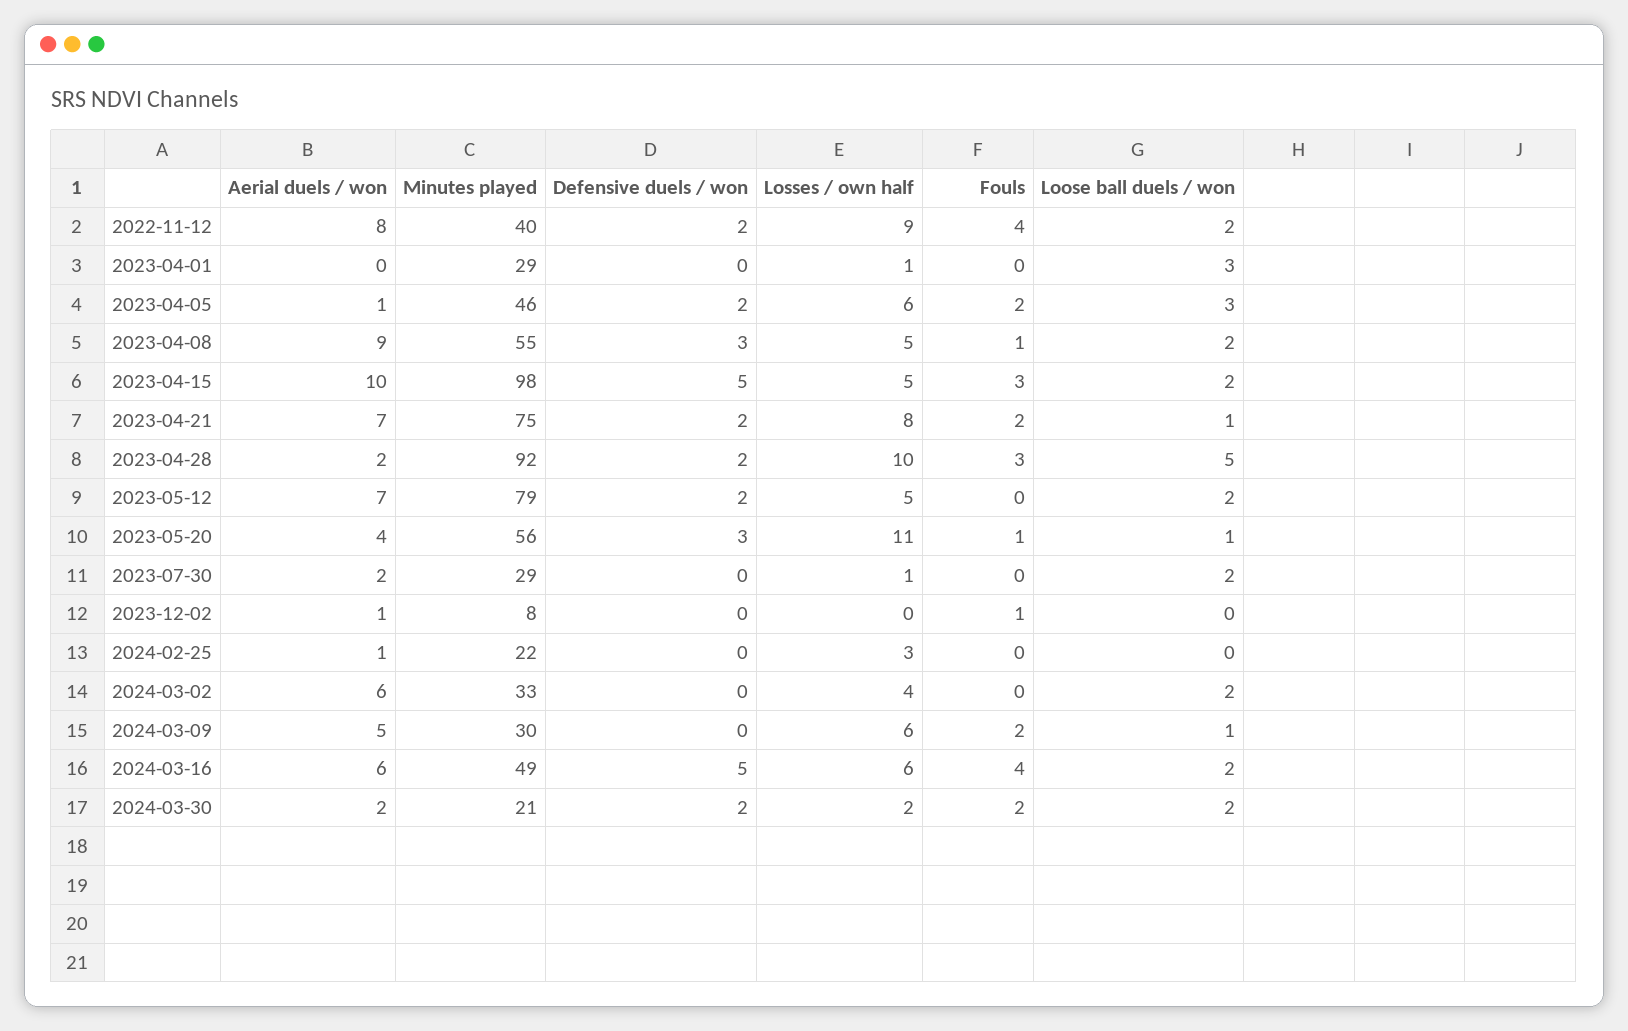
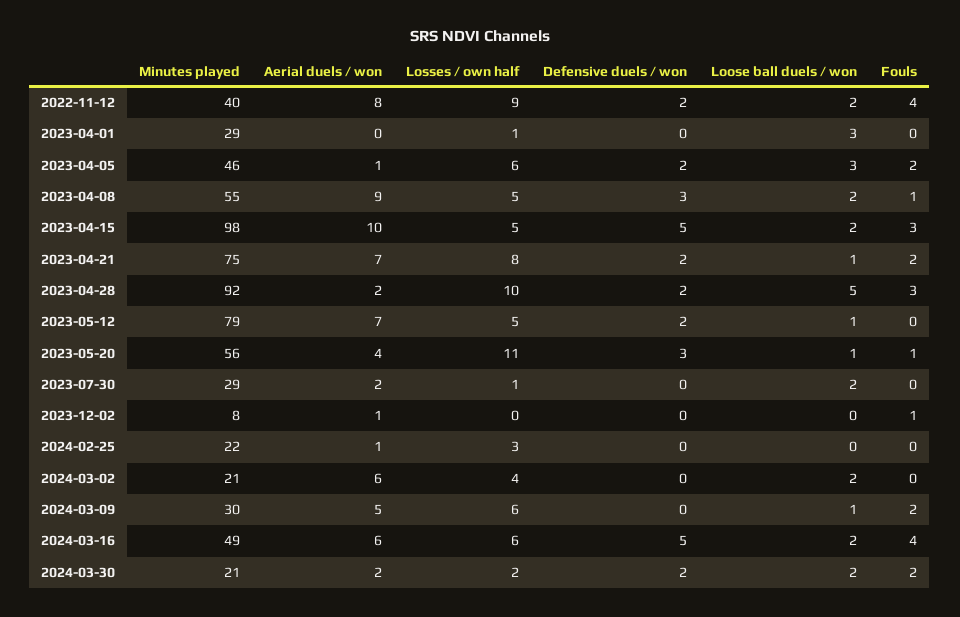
  {
    "Aerial duels / won": {
      "2022-11-12": 8,
      "2023-04-01": 0,
      "2023-04-05": 1,
      "2023-04-08": 9,
      "2023-04-15": 10,
      "2023-04-21": 7,
      "2023-04-28": 2,
      "2023-05-12": 7,
      "2023-05-20": 4,
      "2023-07-30": 2,
      "2023-12-02": 1,
      "2024-02-25": 1,
      "2024-03-02": 6,
      "2024-03-09": 5,
      "2024-03-16": 6,
      "2024-03-30": 2
    },
    "Minutes played": {
      "2022-11-12": 40,
      "2023-04-01": 29,
      "2023-04-05": 46,
      "2023-04-08": 55,
      "2023-04-15": 98,
      "2023-04-21": 75,
      "2023-04-28": 92,
      "2023-05-12": 79,
      "2023-05-20": 56,
      "2023-07-30": 29,
      "2023-12-02": 8,
      "2024-02-25": 22,
-     "2024-03-02": 33,
+     "2024-03-02": 21,
      "2024-03-09": 30,
      "2024-03-16": 49,
      "2024-03-30": 21
    },
    "Defensive duels / won": {
      "2022-11-12": 2,
      "2023-04-01": 0,
      "2023-04-05": 2,
      "2023-04-08": 3,
      "2023-04-15": 5,
      "2023-04-21": 2,
      "2023-04-28": 2,
      "2023-05-12": 2,
      "2023-05-20": 3,
      "2023-07-30": 0,
      "2023-12-02": 0,
      "2024-02-25": 0,
      "2024-03-02": 0,
      "2024-03-09": 0,
      "2024-03-16": 5,
      "2024-03-30": 2
    },
    "Losses / own half": {
      "2022-11-12": 9,
      "2023-04-01": 1,
      "2023-04-05": 6,
      "2023-04-08": 5,
      "2023-04-15": 5,
      "2023-04-21": 8,
      "2023-04-28": 10,
      "2023-05-12": 5,
      "2023-05-20": 11,
      "2023-07-30": 1,
      "2023-12-02": 0,
      "2024-02-25": 3,
      "2024-03-02": 4,
      "2024-03-09": 6,
      "2024-03-16": 6,
      "2024-03-30": 2
    },
    "Fouls": {
      "2022-11-12": 4,
      "2023-04-01": 0,
      "2023-04-05": 2,
      "2023-04-08": 1,
      "2023-04-15": 3,
      "2023-04-21": 2,
      "2023-04-28": 3,
      "2023-05-12": 0,
      "2023-05-20": 1,
      "2023-07-30": 0,
      "2023-12-02": 1,
      "2024-02-25": 0,
      "2024-03-02": 0,
      "2024-03-09": 2,
      "2024-03-16": 4,
      "2024-03-30": 2
    },
    "Loose ball duels / won": {
      "2022-11-12": 2,
      "2023-04-01": 3,
      "2023-04-05": 3,
      "2023-04-08": 2,
      "2023-04-15": 2,
      "2023-04-21": 1,
      "2023-04-28": 5,
-     "2023-05-12": 2,
+     "2023-05-12": 1,
      "2023-05-20": 1,
      "2023-07-30": 2,
      "2023-12-02": 0,
      "2024-02-25": 0,
      "2024-03-02": 2,
      "2024-03-09": 1,
      "2024-03-16": 2,
      "2024-03-30": 2
    }
  }

